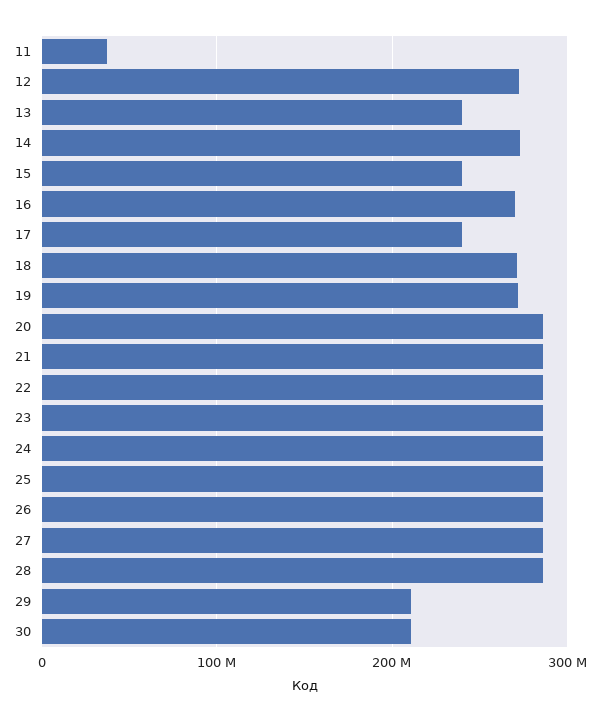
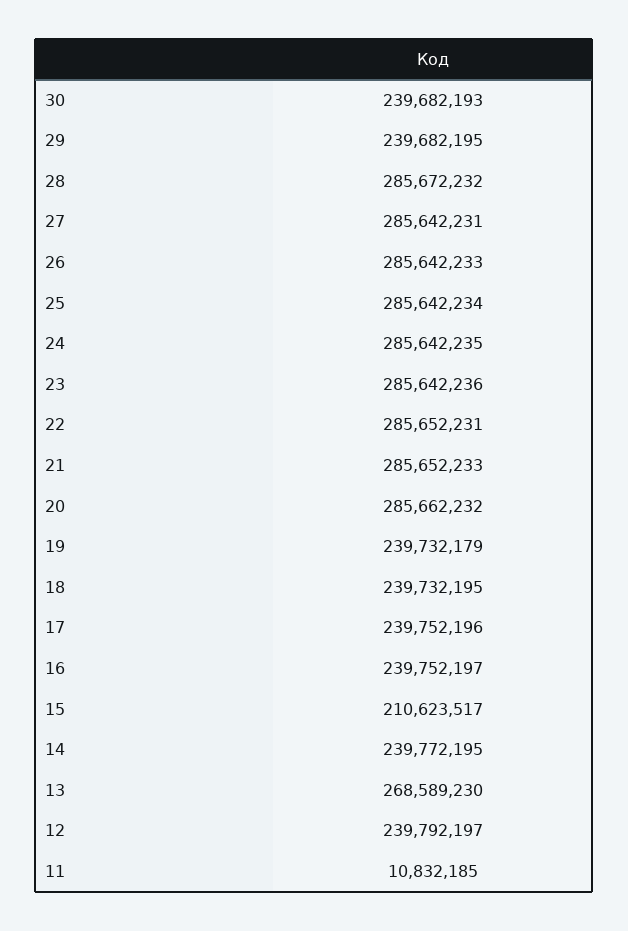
  {
-   "11": 40000000,
+   "11": 10832185,
-   "12": 270000000,
+   "12": 239792197,
-   "13": 240000000,
+   "13": 268589230,
-   "14": 270000000,
+   "14": 239772195,
-   "15": 240000000,
+   "15": 210623517,
-   "16": 270000000,
+   "16": 239752197,
    "17": 239752196,
-   "18": 270000000,
+   "18": 239732195,
-   "19": 270000000,
+   "19": 239732179,
    "20": 285662232,
    "21": 285652233,
    "22": 285652231,
    "23": 285642236,
    "24": 285642235,
    "25": 285642234,
    "26": 285642233,
    "27": 285642231,
    "28": 285672232,
-   "29": 210000000,
+   "29": 239682195,
-   "30": 210000000
+   "30": 239682193
  }

